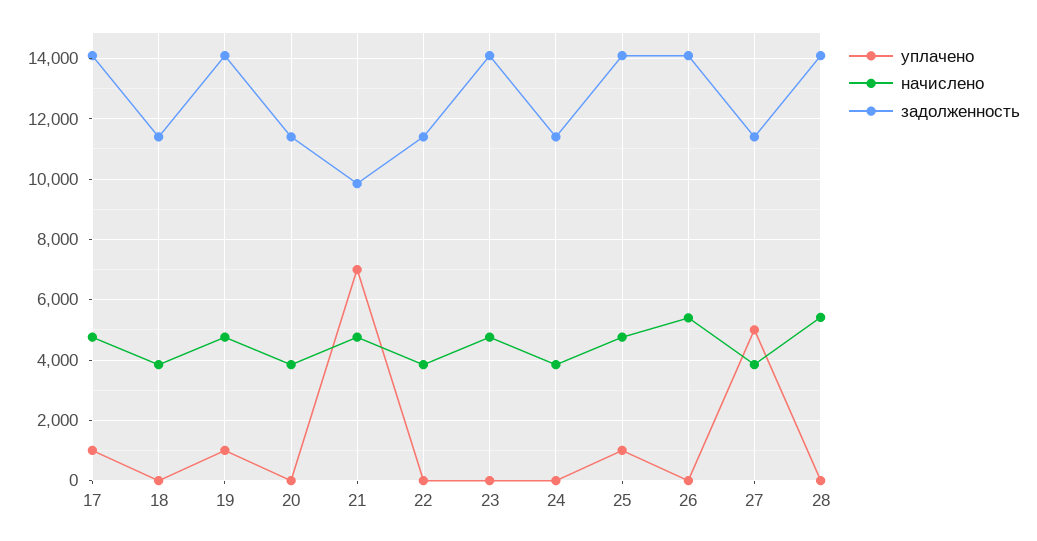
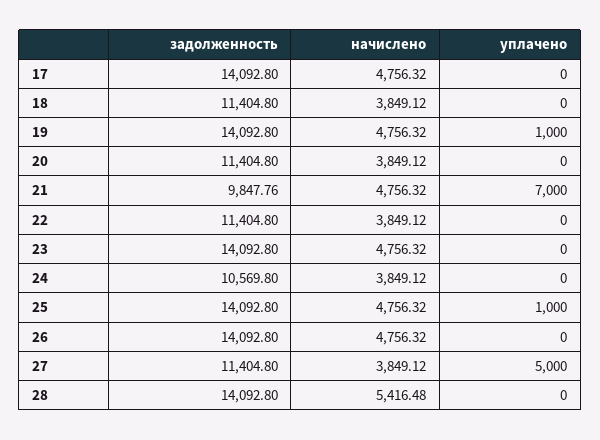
  {
    "уплачено": {
-     "17": 1000,
+     "17": 0,
      "18": 0,
      "19": 1000,
      "20": 0,
      "21": 7000,
      "22": 0,
      "23": 0,
      "24": 0,
      "25": 1000,
      "26": 0,
      "27": 5000,
      "28": 0
    },
    "начислено": {
      "17": 4756.32,
      "18": 3849.12,
      "19": 4756.32,
      "20": 3849.12,
      "21": 4756.32,
      "22": 3849.12,
      "23": 4756.32,
      "24": 3849.12,
      "25": 4756.32,
-     "26": 5400,
+     "26": 4756.32,
      "27": 3849.12,
      "28": 5416.48
    },
    "задолженность": {
      "17": 14092.8,
      "18": 11404.8,
      "19": 14092.8,
      "20": 11404.8,
      "21": 9847.76,
      "22": 11404.8,
      "23": 14092.8,
-     "24": 11400,
+     "24": 10569.8,
      "25": 14092.8,
      "26": 14092.8,
      "27": 11404.8,
      "28": 14092.8
    }
  }

